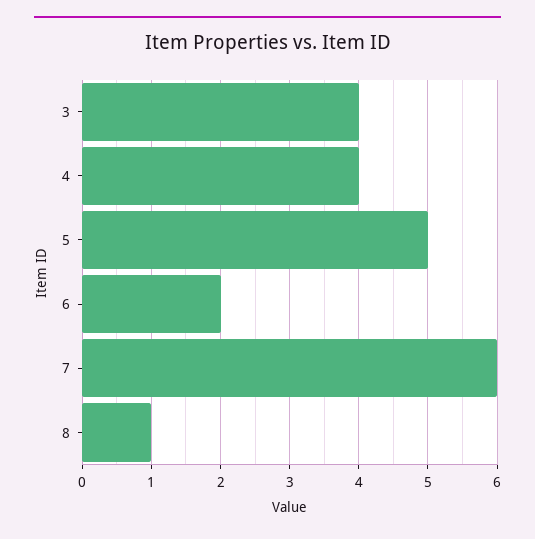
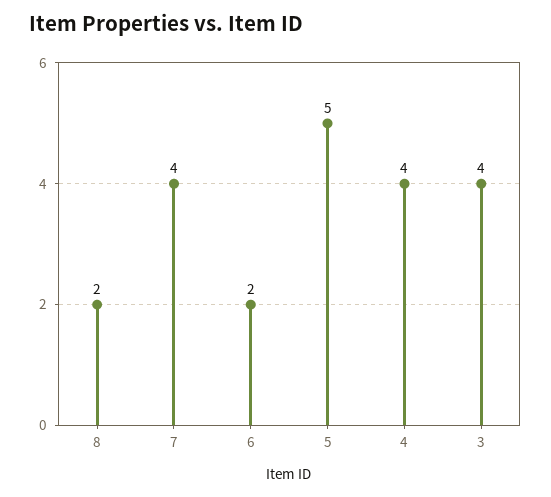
  {
    "3": 4,
    "4": 4,
    "5": 5,
    "6": 2,
-   "7": 6,
+   "7": 4,
-   "8": 1
+   "8": 2
  }

